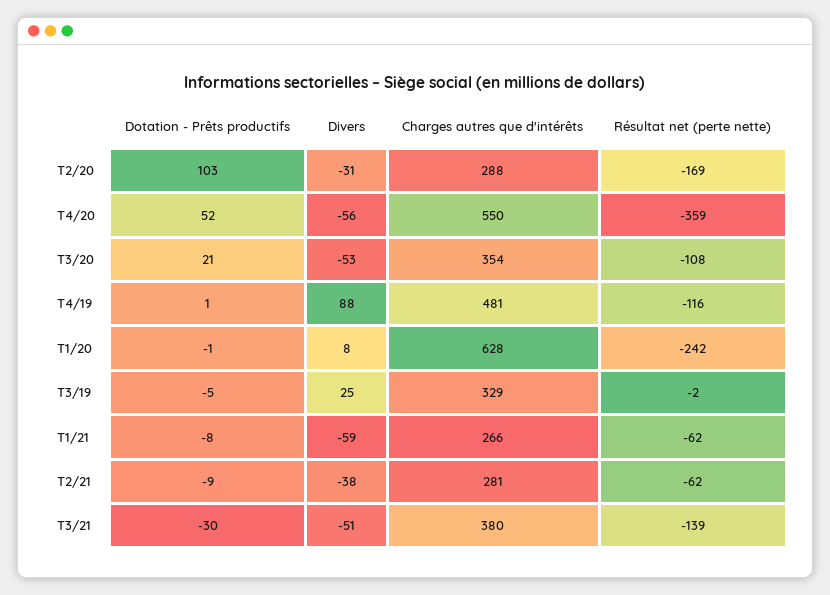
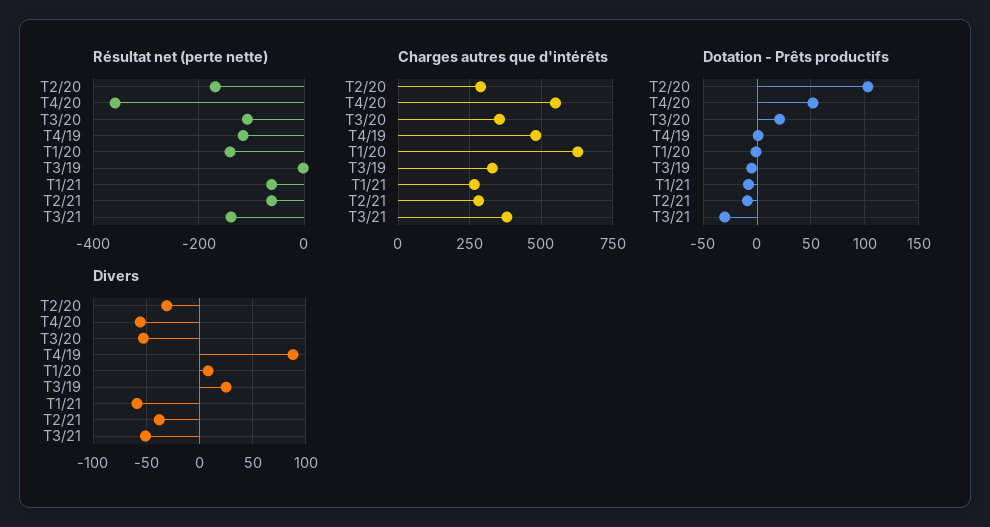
  {
    "Dotation - Prêts productifs": {
      "T2/20": 103,
      "T4/20": 52,
      "T3/20": 21,
      "T4/19": 1,
      "T1/20": -1,
      "T3/19": -5,
      "T1/21": -8,
      "T2/21": -9,
      "T3/21": -30
    },
    "Divers": {
      "T2/20": -31,
      "T4/20": -56,
      "T3/20": -53,
      "T4/19": 88,
      "T1/20": 8,
      "T3/19": 25,
      "T1/21": -59,
      "T2/21": -38,
      "T3/21": -51
    },
    "Charges autres que d'intérêts": {
      "T2/20": 288,
      "T4/20": 550,
      "T3/20": 354,
      "T4/19": 481,
      "T1/20": 628,
      "T3/19": 329,
      "T1/21": 266,
      "T2/21": 281,
      "T3/21": 380
    },
    "Résultat net (perte nette)": {
      "T2/20": -169,
      "T4/20": -359,
      "T3/20": -108,
      "T4/19": -116,
-     "T1/20": -242,
+     "T1/20": -140,
      "T3/19": -2,
      "T1/21": -62,
      "T2/21": -62,
      "T3/21": -139
    }
  }

